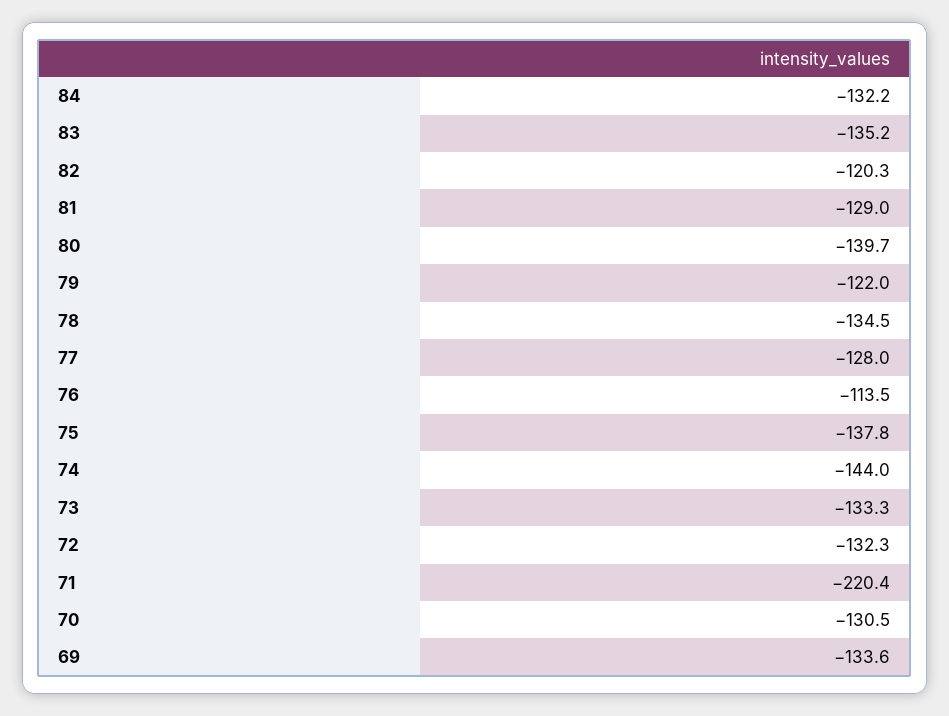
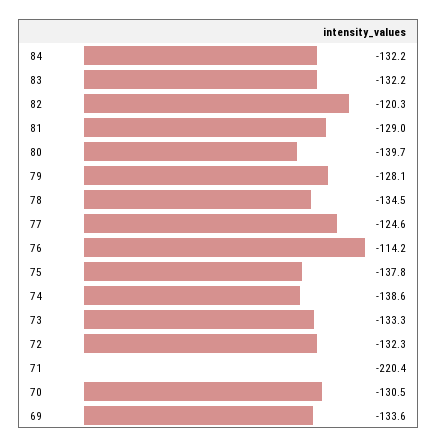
  {
    "84": -132.2,
-   "83": -135.2,
+   "83": -132.2,
    "82": -120.3,
    "81": -129,
    "80": -139.7,
-   "79": -122,
+   "79": -128.1,
    "78": -134.5,
-   "77": -128,
+   "77": -124.6,
-   "76": -113.5,
+   "76": -114.2,
    "75": -137.8,
-   "74": -144,
+   "74": -138.6,
    "73": -133.3,
    "72": -132.3,
    "71": -220.4,
    "70": -130.5,
    "69": -133.6
  }

